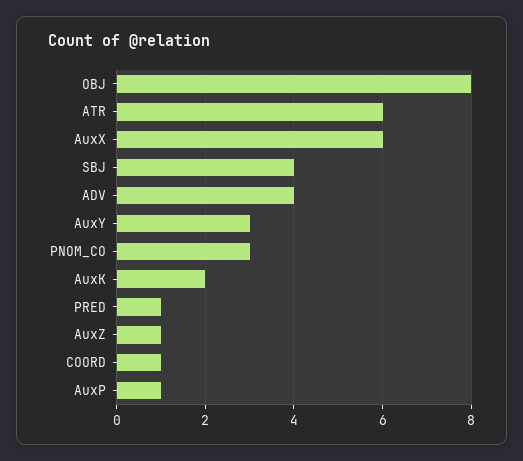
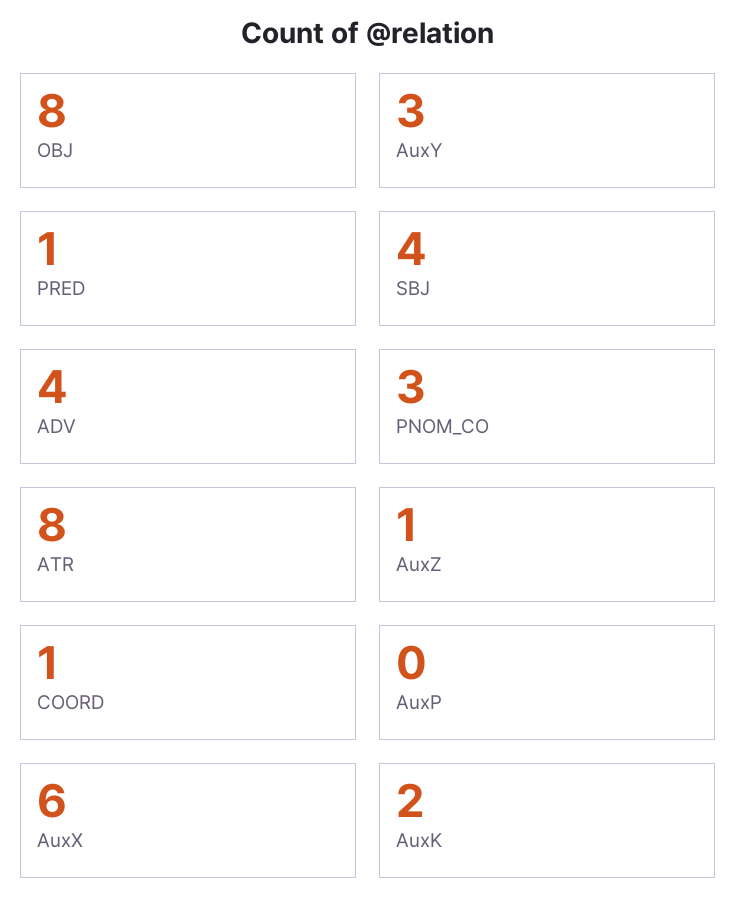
  {
    "OBJ": 8,
-   "ATR": 6,
+   "ATR": 8,
    "AuxX": 6,
    "SBJ": 4,
    "ADV": 4,
    "AuxY": 3,
    "PNOM_CO": 3,
    "AuxK": 2,
    "PRED": 1,
    "AuxZ": 1,
    "COORD": 1,
-   "AuxP": 1
+   "AuxP": 0
  }

